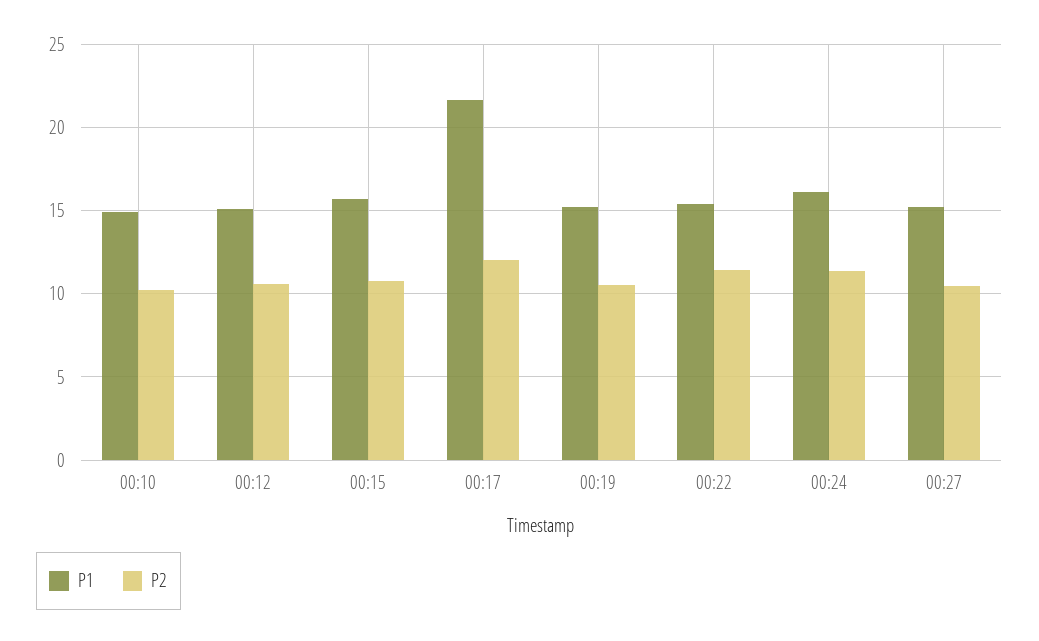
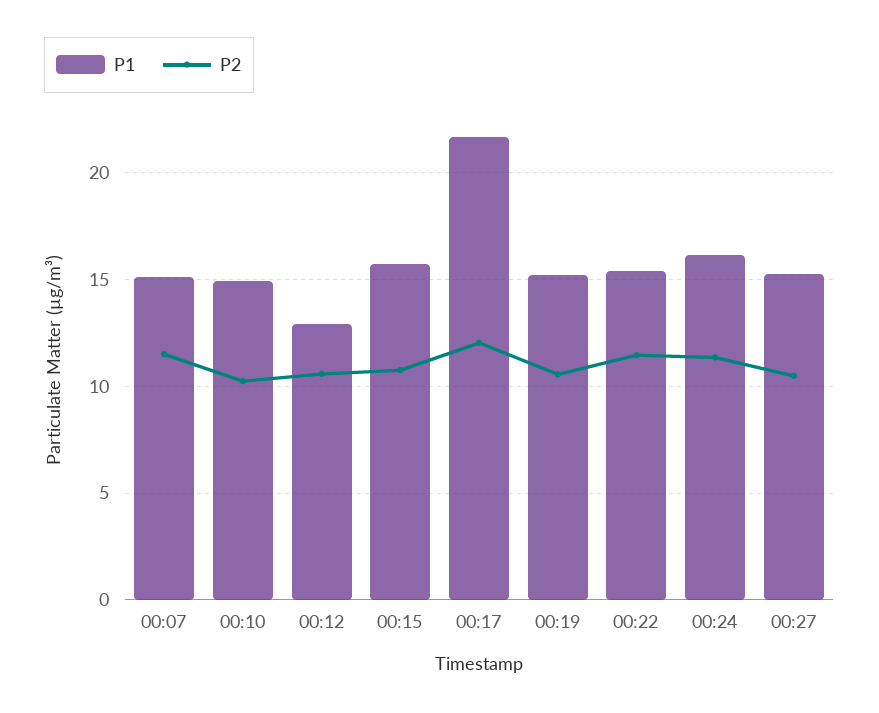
  {
    "P1": {
      "00:10": 15,
-     "00:12": 15,
+     "00:12": 13,
      "00:15": 15.5,
      "00:17": 21.5,
      "00:19": 15,
      "00:22": 15.5,
      "00:24": 16,
-     "00:27": 15
+     "00:27": 15,
+     "00:07": 15
    },
    "P2": {
      "00:10": 10,
      "00:12": 10.5,
      "00:15": 11,
      "00:17": 12,
      "00:19": 10.5,
      "00:22": 11.5,
      "00:24": 11.5,
-     "00:27": 10.5
+     "00:27": 10.5,
+     "00:07": 11.5
    }
  }

